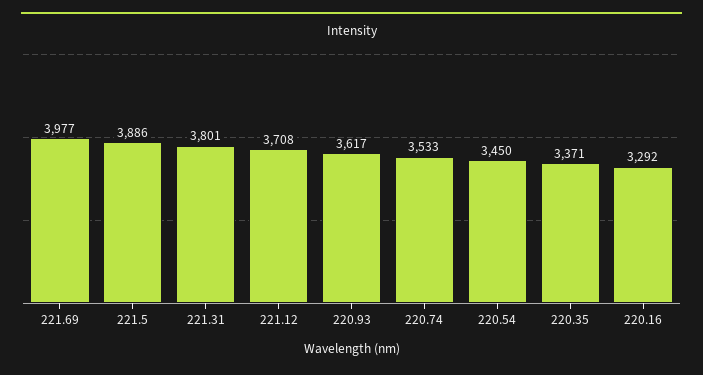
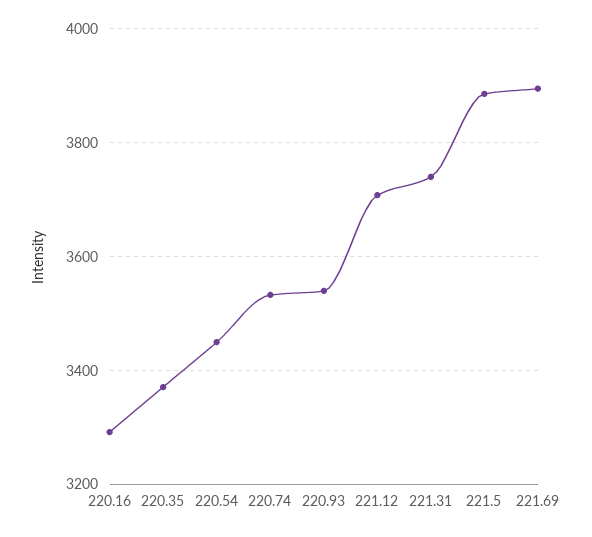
  {
-   "221.69": 3977,
+   "221.69": 3900,
    "221.5": 3886,
-   "221.31": 3801,
+   "221.31": 3740,
    "221.12": 3708,
-   "220.93": 3617,
+   "220.93": 3540,
    "220.74": 3533,
    "220.54": 3450,
    "220.35": 3371,
    "220.16": 3292
  }

